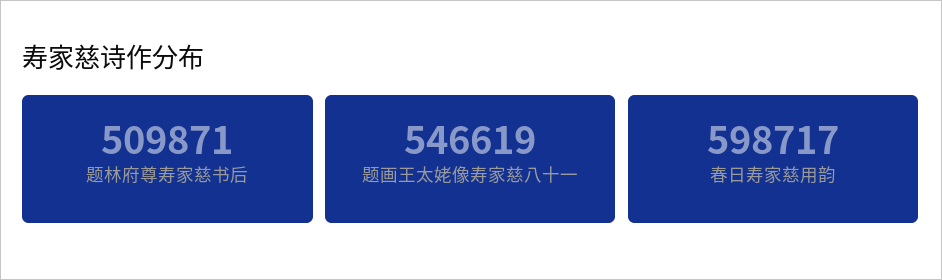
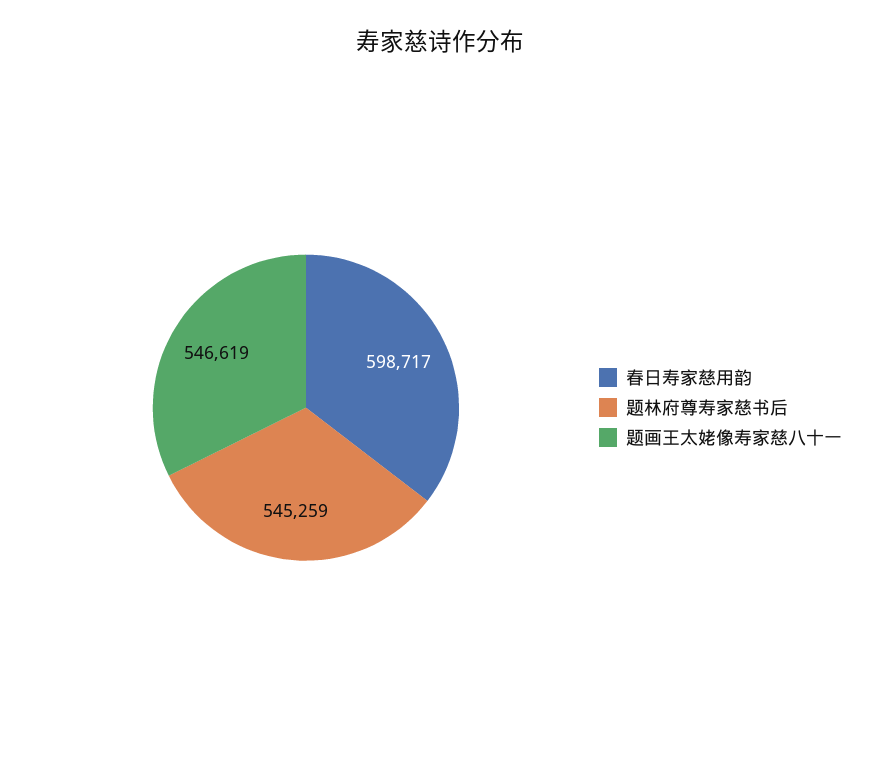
  {
-   "题林府尊寿家慈书后": 509871,
+   "题林府尊寿家慈书后": 545259,
    "题画王太姥像寿家慈八十一": 546619,
    "春日寿家慈用韵": 598717
  }

